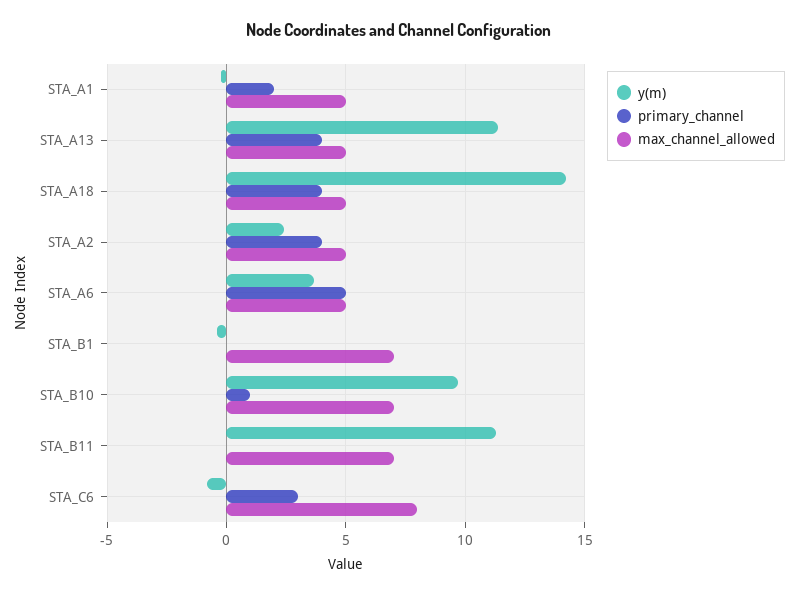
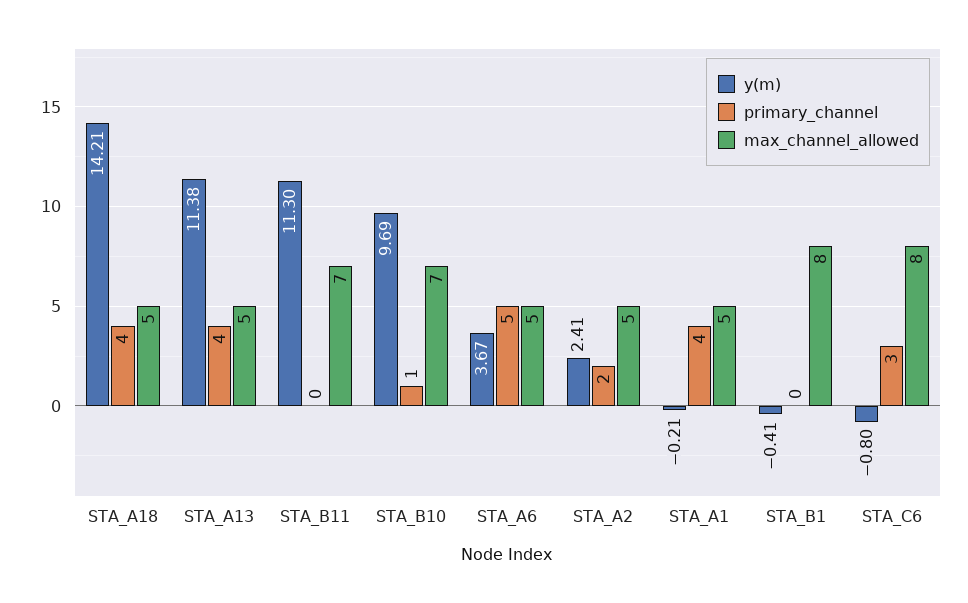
  {
    "y(m)": {
      "STA_A1": -0.21,
      "STA_A13": 11.38,
      "STA_A18": 14.21,
      "STA_A2": 2.41,
      "STA_A6": 3.67,
      "STA_B1": -0.41,
      "STA_B10": 9.69,
      "STA_B11": 11.3,
      "STA_C6": -0.8
    },
    "primary_channel": {
-     "STA_A1": 2,
+     "STA_A1": 4,
      "STA_A13": 4,
      "STA_A18": 4,
-     "STA_A2": 4,
+     "STA_A2": 2,
      "STA_A6": 5,
      "STA_B1": 0,
      "STA_B10": 1,
      "STA_B11": 0,
      "STA_C6": 3
    },
    "max_channel_allowed": {
      "STA_A1": 5,
      "STA_A13": 5,
      "STA_A18": 5,
      "STA_A2": 5,
      "STA_A6": 5,
-     "STA_B1": 7,
+     "STA_B1": 8,
      "STA_B10": 7,
      "STA_B11": 7,
      "STA_C6": 8
    }
  }

